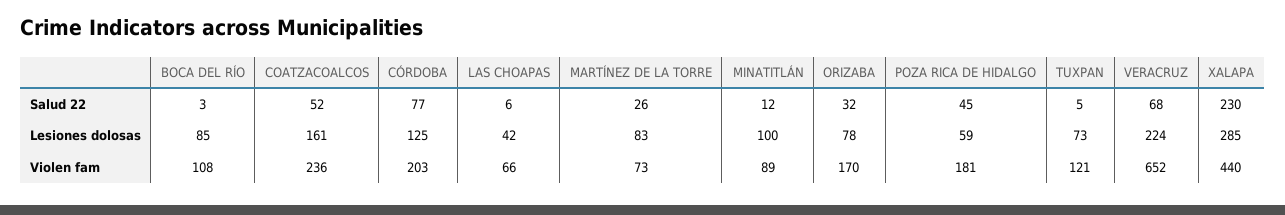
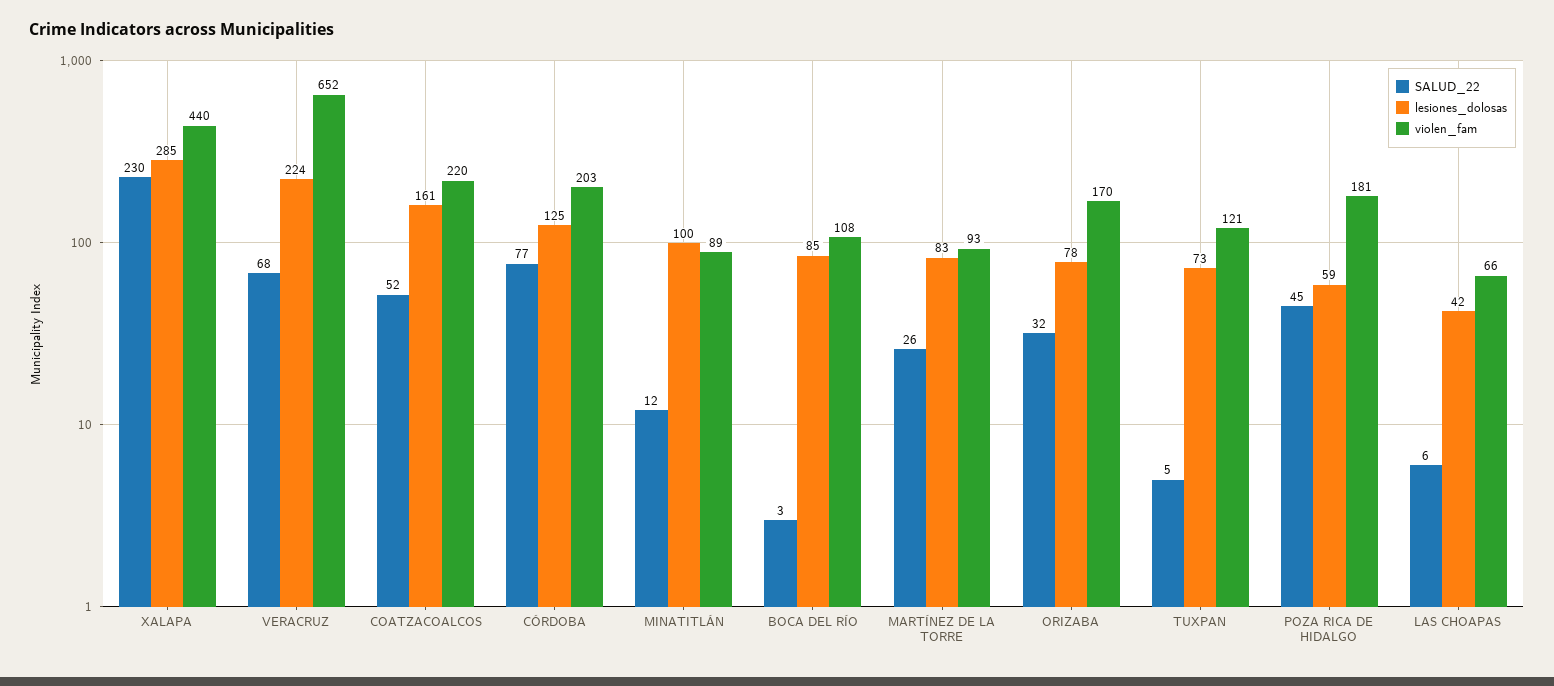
  {
    "Salud 22": {
      "BOCA DEL RÍO": 3,
      "COATZACOALCOS": 52,
      "CÓRDOBA": 77,
      "LAS CHOAPAS": 6,
      "MARTÍNEZ DE LA TORRE": 26,
      "MINATITLÁN": 12,
      "ORIZABA": 32,
      "POZA RICA DE HIDALGO": 45,
      "TUXPAN": 5,
      "VERACRUZ": 68,
      "XALAPA": 230
    },
    "Lesiones dolosas": {
      "BOCA DEL RÍO": 85,
      "COATZACOALCOS": 161,
      "CÓRDOBA": 125,
      "LAS CHOAPAS": 42,
      "MARTÍNEZ DE LA TORRE": 83,
      "MINATITLÁN": 100,
      "ORIZABA": 78,
      "POZA RICA DE HIDALGO": 59,
      "TUXPAN": 73,
      "VERACRUZ": 224,
      "XALAPA": 285
    },
    "Violen fam": {
      "BOCA DEL RÍO": 108,
-     "COATZACOALCOS": 236,
+     "COATZACOALCOS": 220,
      "CÓRDOBA": 203,
      "LAS CHOAPAS": 66,
-     "MARTÍNEZ DE LA TORRE": 73,
+     "MARTÍNEZ DE LA TORRE": 93,
      "MINATITLÁN": 89,
      "ORIZABA": 170,
      "POZA RICA DE HIDALGO": 181,
      "TUXPAN": 121,
      "VERACRUZ": 652,
      "XALAPA": 440
    }
  }

